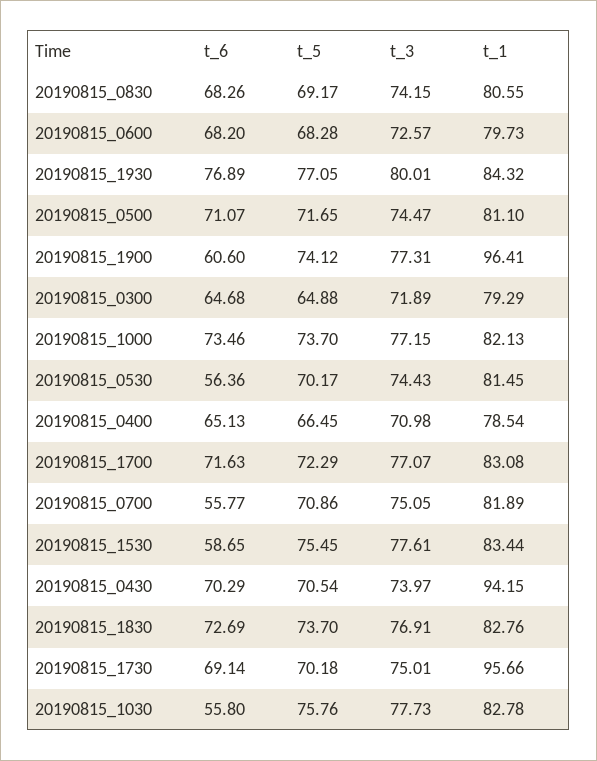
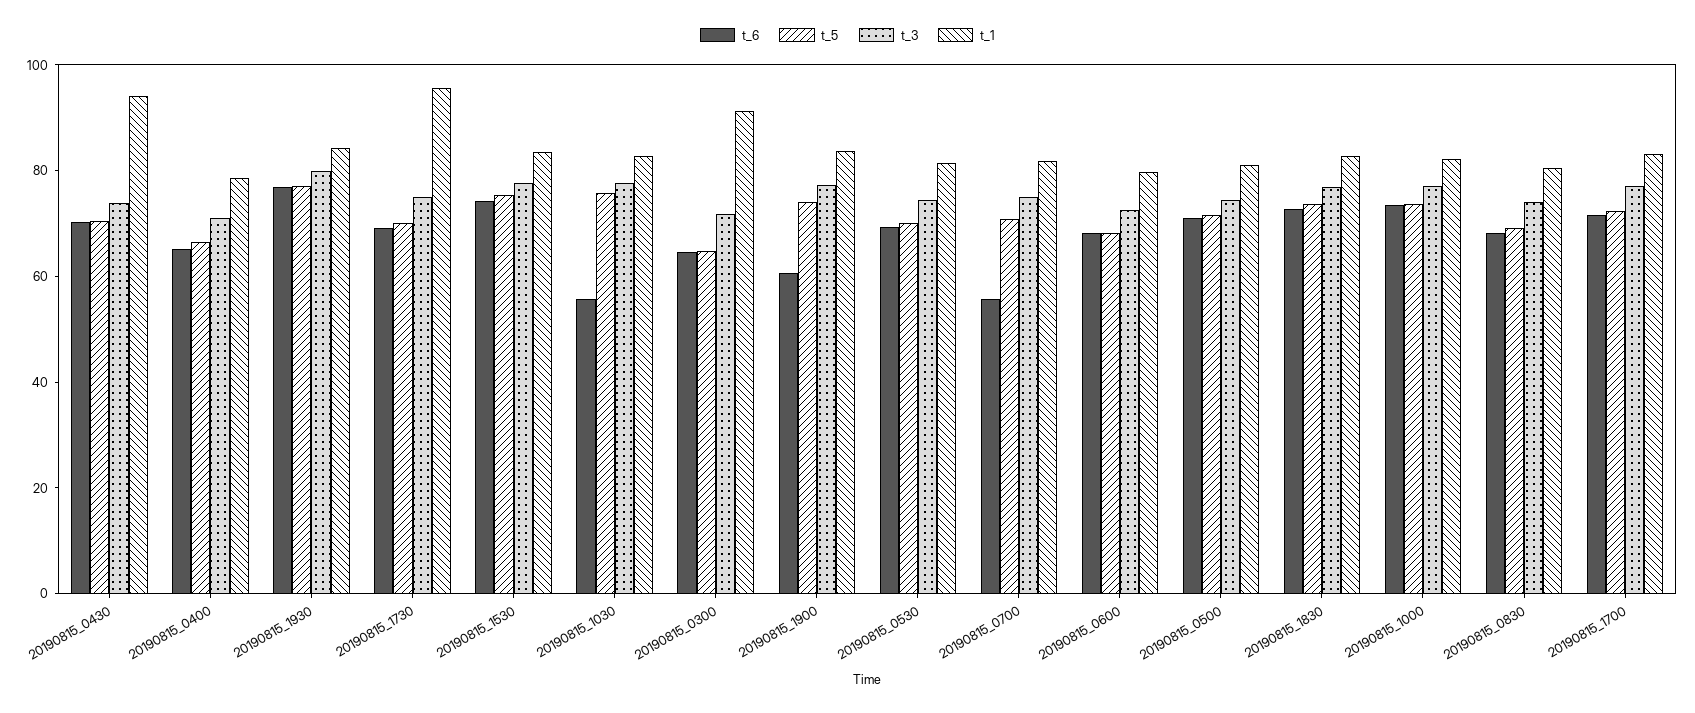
  {
    "t_6": {
      "20190815_0830": 68.26,
      "20190815_0600": 68.2,
      "20190815_1930": 76.89,
      "20190815_0500": 71.07,
      "20190815_1900": 60.6,
      "20190815_0300": 64.68,
      "20190815_1000": 73.46,
-     "20190815_0530": 56.36,
+     "20190815_0530": 70,
      "20190815_0400": 65.13,
      "20190815_1700": 71.63,
      "20190815_0700": 55.77,
-     "20190815_1530": 58.65,
+     "20190815_1530": 75,
      "20190815_0430": 70.29,
      "20190815_1830": 72.69,
      "20190815_1730": 69.14,
      "20190815_1030": 55.8
    },
    "t_5": {
      "20190815_0830": 69.17,
      "20190815_0600": 68.28,
      "20190815_1930": 77.05,
      "20190815_0500": 71.65,
      "20190815_1900": 74.12,
      "20190815_0300": 64.88,
      "20190815_1000": 73.7,
      "20190815_0530": 70.17,
      "20190815_0400": 66.45,
      "20190815_1700": 72.29,
      "20190815_0700": 70.86,
      "20190815_1530": 75.45,
      "20190815_0430": 70.54,
      "20190815_1830": 73.7,
      "20190815_1730": 70.18,
      "20190815_1030": 75.76
    },
    "t_3": {
      "20190815_0830": 74.15,
      "20190815_0600": 72.57,
      "20190815_1930": 80.01,
      "20190815_0500": 74.47,
      "20190815_1900": 77.31,
      "20190815_0300": 71.89,
      "20190815_1000": 77.15,
      "20190815_0530": 74.43,
      "20190815_0400": 70.98,
      "20190815_1700": 77.07,
      "20190815_0700": 75.05,
      "20190815_1530": 77.61,
      "20190815_0430": 73.97,
      "20190815_1830": 76.91,
      "20190815_1730": 75.01,
      "20190815_1030": 77.73
    },
    "t_1": {
      "20190815_0830": 80.55,
      "20190815_0600": 79.73,
      "20190815_1930": 84.32,
      "20190815_0500": 81.1,
-     "20190815_1900": 96.41,
+     "20190815_1900": 85,
-     "20190815_0300": 79.29,
+     "20190815_0300": 90,
      "20190815_1000": 82.13,
      "20190815_0530": 81.45,
      "20190815_0400": 78.54,
      "20190815_1700": 83.08,
      "20190815_0700": 81.89,
      "20190815_1530": 83.44,
      "20190815_0430": 94.15,
      "20190815_1830": 82.76,
      "20190815_1730": 95.66,
      "20190815_1030": 82.78
    }
  }

